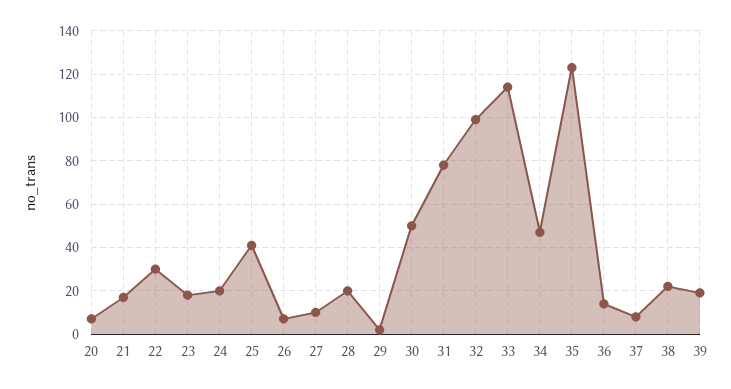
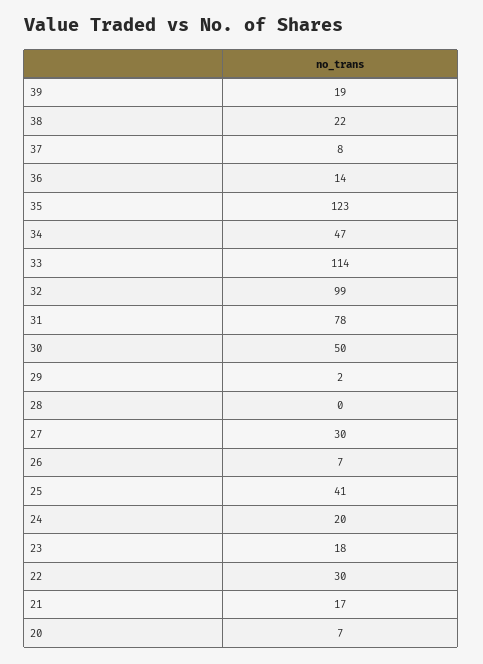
  {
    "20": 7,
    "21": 17,
    "22": 30,
    "23": 18,
    "24": 20,
    "25": 41,
    "26": 7,
-   "27": 10,
+   "27": 30,
-   "28": 20,
+   "28": 0,
    "29": 2,
    "30": 50,
    "31": 78,
    "32": 99,
    "33": 114,
    "34": 47,
    "35": 123,
    "36": 14,
    "37": 8,
    "38": 22,
    "39": 19
  }

